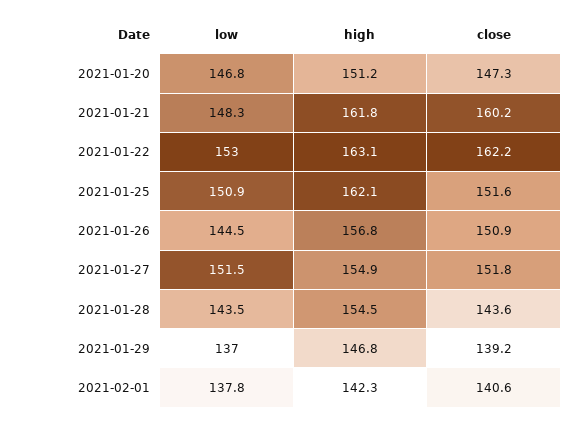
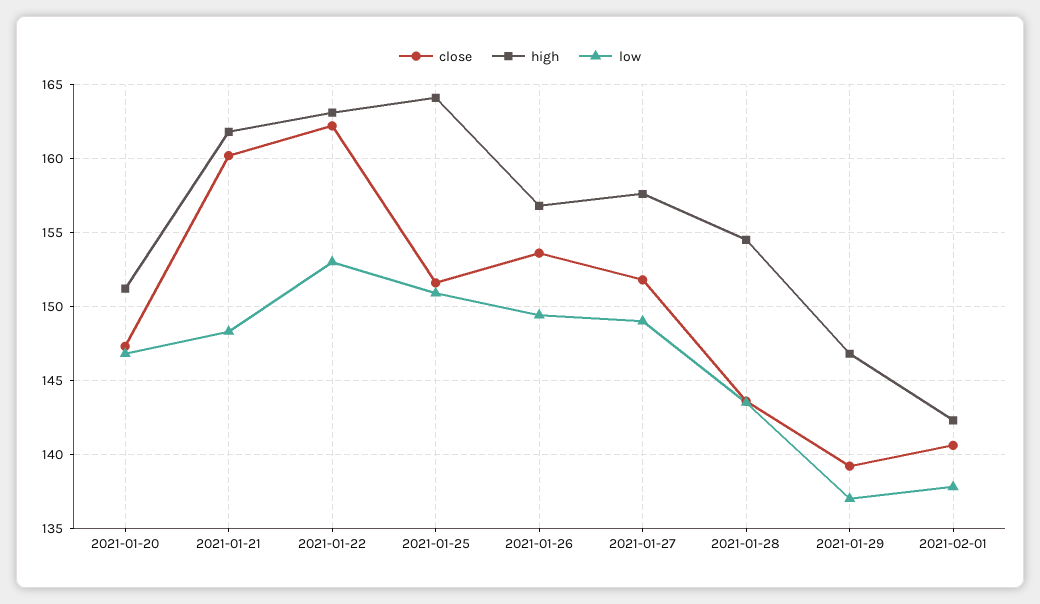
  {
    "low": {
      "2021-01-20": 146.8,
      "2021-01-21": 148.3,
      "2021-01-22": 153,
      "2021-01-25": 150.9,
-     "2021-01-26": 144.5,
+     "2021-01-26": 149.5,
-     "2021-01-27": 151.5,
+     "2021-01-27": 149,
      "2021-01-28": 143.5,
      "2021-01-29": 137,
      "2021-02-01": 137.8
    },
    "high": {
      "2021-01-20": 151.2,
      "2021-01-21": 161.8,
      "2021-01-22": 163.1,
-     "2021-01-25": 162.1,
+     "2021-01-25": 164,
      "2021-01-26": 156.8,
-     "2021-01-27": 154.9,
+     "2021-01-27": 157.5,
      "2021-01-28": 154.5,
      "2021-01-29": 146.8,
      "2021-02-01": 142.3
    },
    "close": {
      "2021-01-20": 147.3,
      "2021-01-21": 160.2,
      "2021-01-22": 162.2,
      "2021-01-25": 151.6,
-     "2021-01-26": 150.9,
+     "2021-01-26": 153.5,
      "2021-01-27": 151.8,
      "2021-01-28": 143.6,
      "2021-01-29": 139.2,
      "2021-02-01": 140.6
    }
  }

